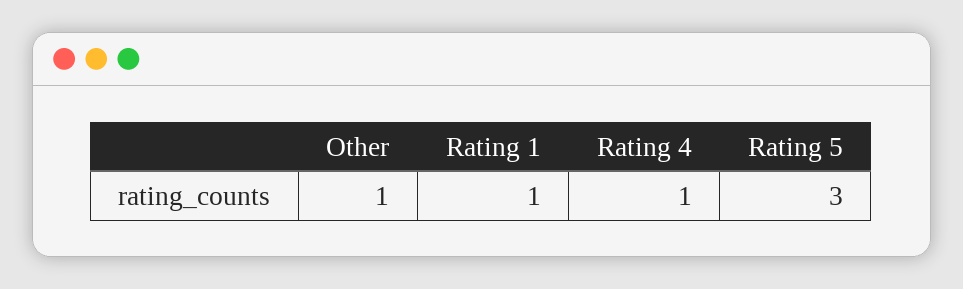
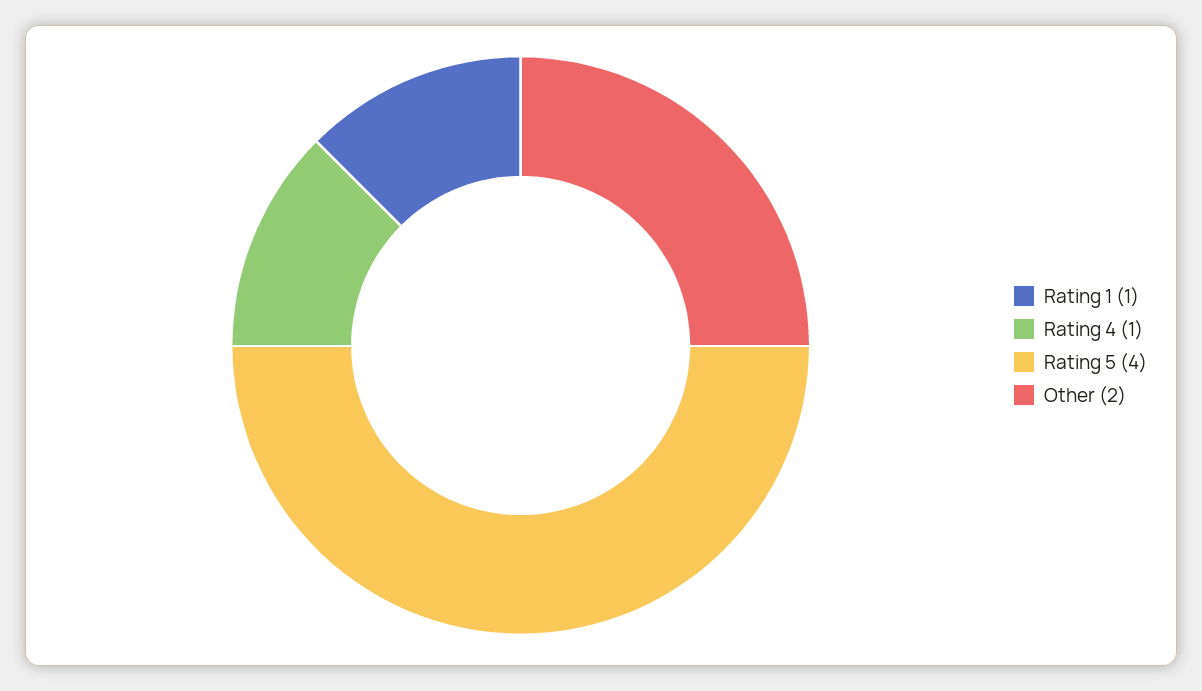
  {
-   "Other": 1,
+   "Other": 2,
    "Rating 1": 1,
    "Rating 4": 1,
-   "Rating 5": 3
+   "Rating 5": 4
  }

